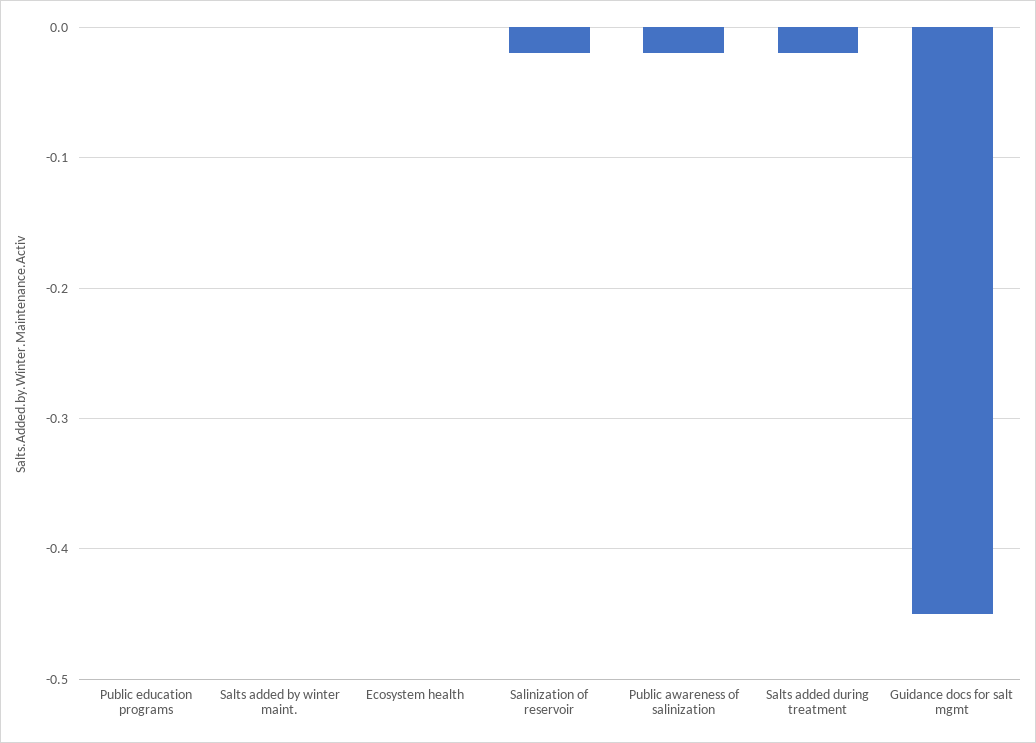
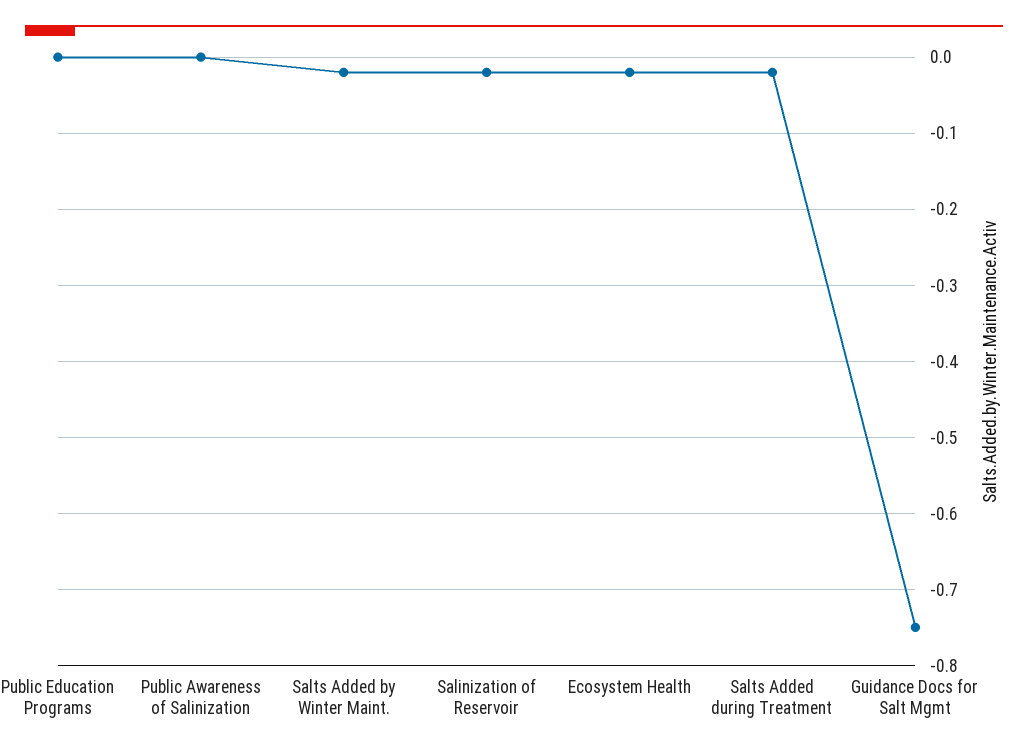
  {
    "Public education programs": 0,
-   "Salts added by winter maint.": 0,
+   "Salts added by winter maint.": -0.02,
-   "Ecosystem health": 0,
+   "Ecosystem health": -0.02,
    "Salinization of reservoir": -0.02,
-   "Public awareness of salinization": -0.02,
+   "Public awareness of salinization": 0,
    "Salts added during treatment": -0.02,
-   "Guidance docs for salt mgmt": -0.45
+   "Guidance docs for salt mgmt": -0.75
  }

